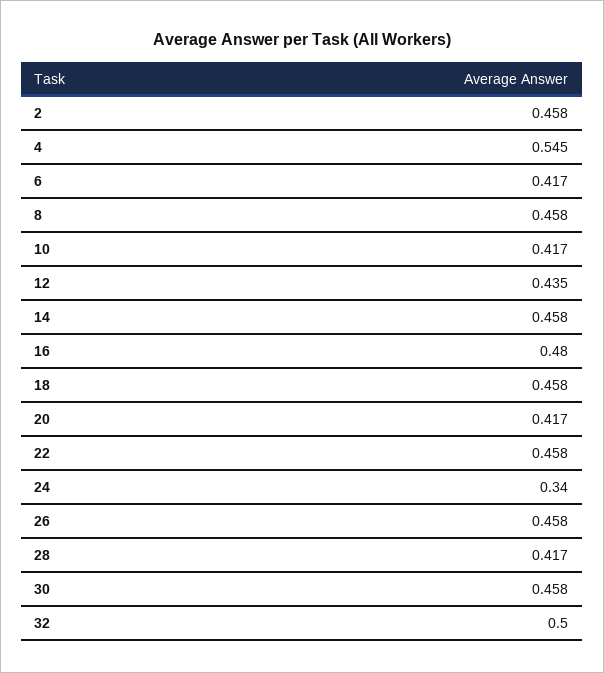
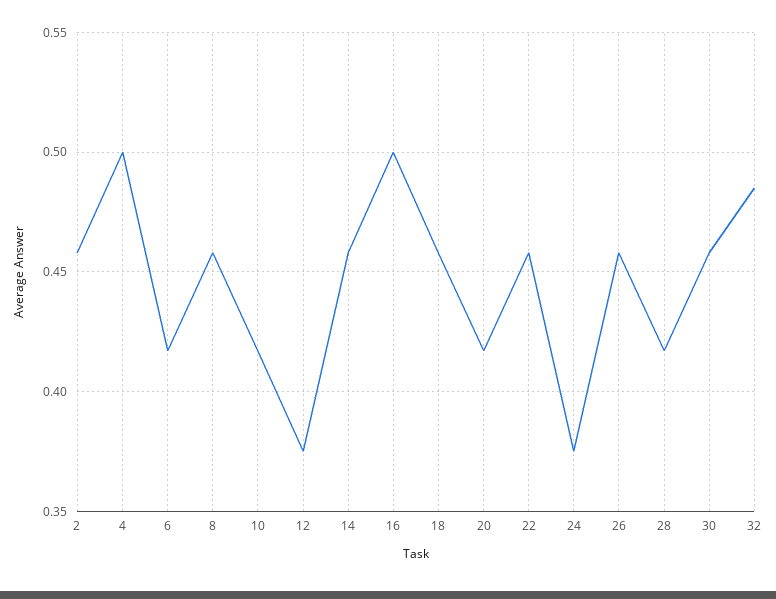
  {
    "2": 0.458,
-   "4": 0.545,
+   "4": 0.5,
    "6": 0.417,
    "8": 0.458,
    "10": 0.417,
-   "12": 0.435,
+   "12": 0.375,
    "14": 0.458,
-   "16": 0.48,
+   "16": 0.5,
    "18": 0.458,
    "20": 0.417,
    "22": 0.458,
-   "24": 0.34,
+   "24": 0.375,
    "26": 0.458,
    "28": 0.417,
    "30": 0.458,
-   "32": 0.5
+   "32": 0.485
  }

